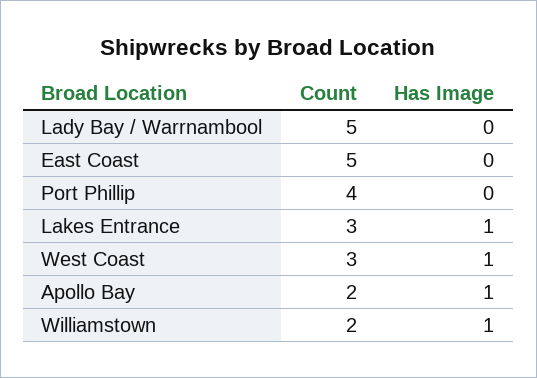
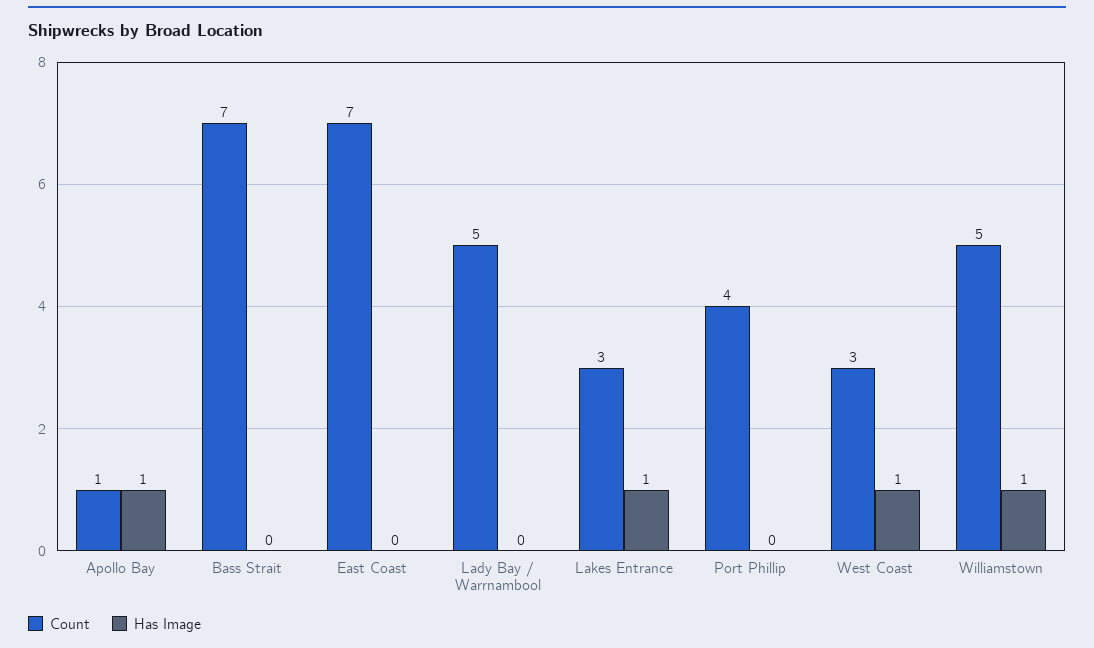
  {
    "Count": {
      "Lady Bay / Warrnambool": 5,
-     "East Coast": 5,
+     "East Coast": 7,
      "Port Phillip": 4,
      "Lakes Entrance": 3,
      "West Coast": 3,
-     "Apollo Bay": 2,
+     "Apollo Bay": 1,
-     "Williamstown": 2
+     "Williamstown": 5,
+     "Bass Strait": 7
    },
    "Has Image": {
      "Lady Bay / Warrnambool": 0,
      "East Coast": 0,
      "Port Phillip": 0,
      "Lakes Entrance": 1,
      "West Coast": 1,
      "Apollo Bay": 1,
-     "Williamstown": 1
+     "Williamstown": 1,
+     "Bass Strait": 0
    }
  }

